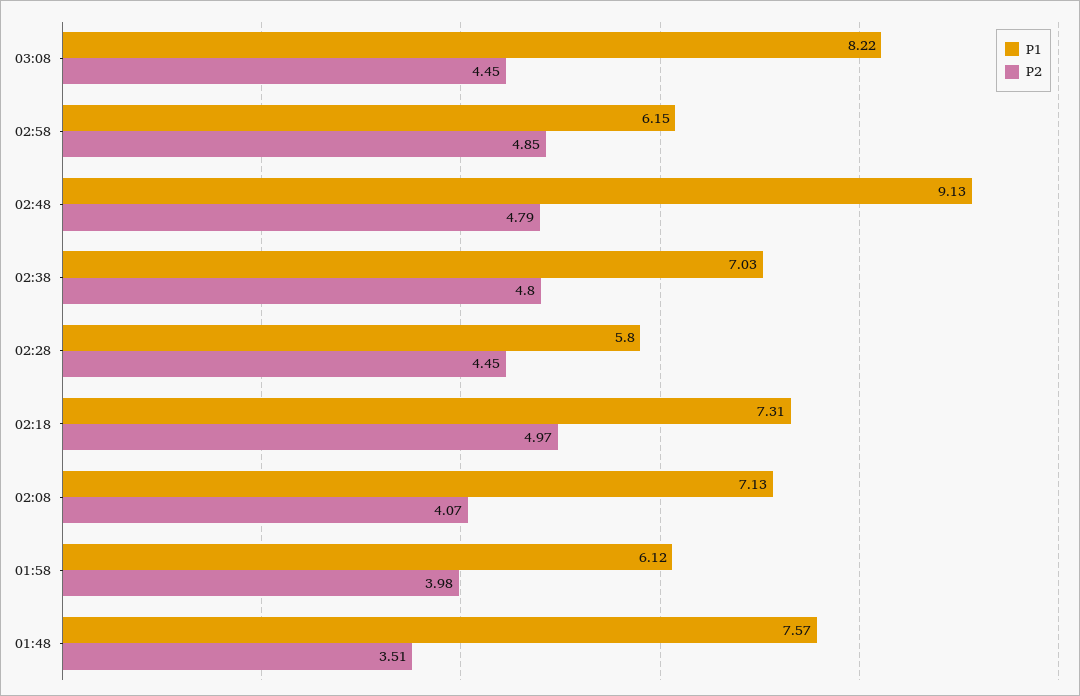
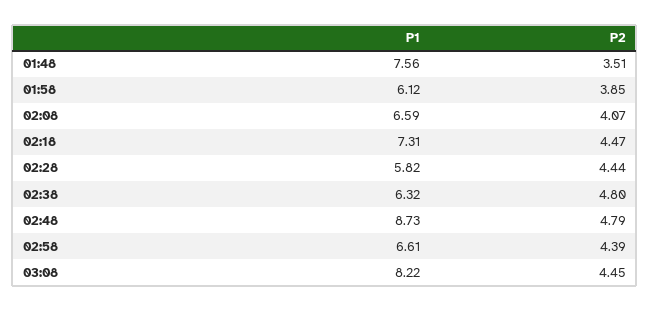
  {
    "P1": {
      "03:08": 8.22,
-     "02:58": 6.15,
+     "02:58": 6.61,
-     "02:48": 9.13,
+     "02:48": 8.73,
-     "02:38": 7.03,
+     "02:38": 6.32,
-     "02:28": 5.8,
+     "02:28": 5.82,
      "02:18": 7.31,
-     "02:08": 7.13,
+     "02:08": 6.59,
      "01:58": 6.12,
-     "01:48": 7.57
+     "01:48": 7.56
    },
    "P2": {
      "03:08": 4.45,
-     "02:58": 4.85,
+     "02:58": 4.39,
      "02:48": 4.79,
      "02:38": 4.8,
-     "02:28": 4.45,
+     "02:28": 4.44,
-     "02:18": 4.97,
+     "02:18": 4.47,
      "02:08": 4.07,
-     "01:58": 3.98,
+     "01:58": 3.85,
      "01:48": 3.51
    }
  }

